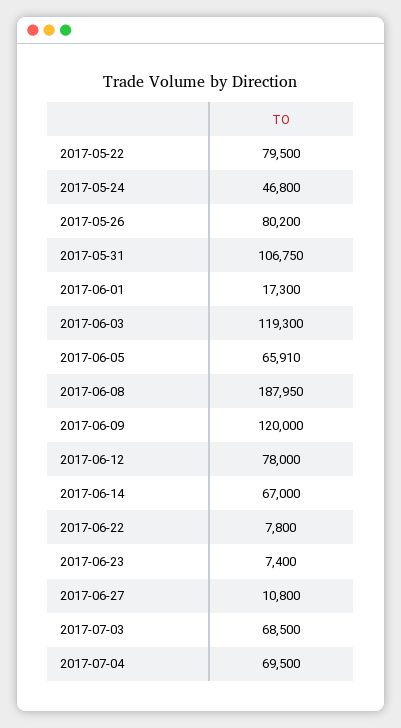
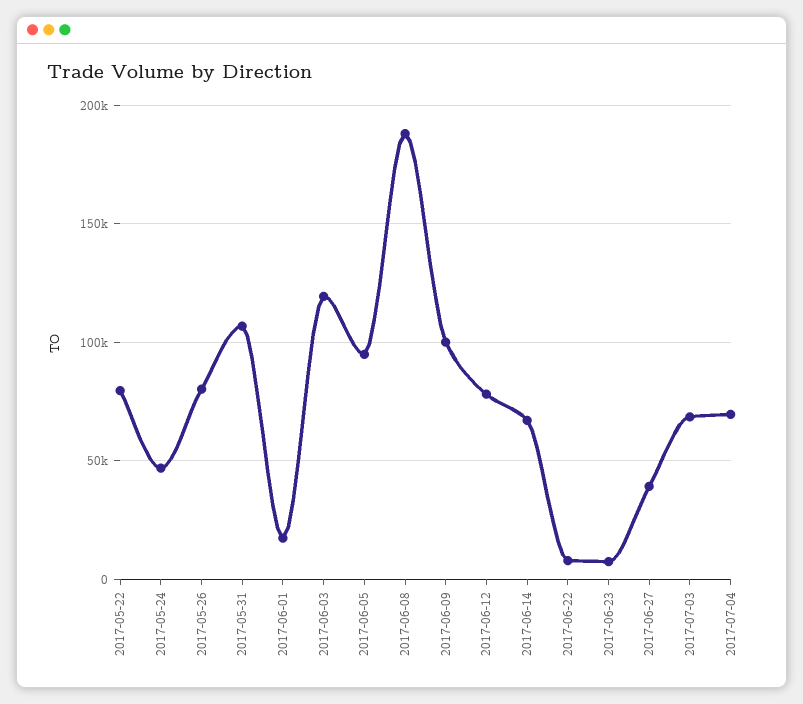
  {
    "2017-05-22": 79500,
    "2017-05-24": 46800,
    "2017-05-26": 80200,
    "2017-05-31": 106750,
    "2017-06-01": 17300,
    "2017-06-03": 119300,
-   "2017-06-05": 65910,
+   "2017-06-05": 95000,
    "2017-06-08": 187950,
-   "2017-06-09": 120000,
+   "2017-06-09": 100000,
    "2017-06-12": 78000,
    "2017-06-14": 67000,
    "2017-06-22": 7800,
    "2017-06-23": 7400,
-   "2017-06-27": 10800,
+   "2017-06-27": 40000,
    "2017-07-03": 68500,
    "2017-07-04": 69500
  }

